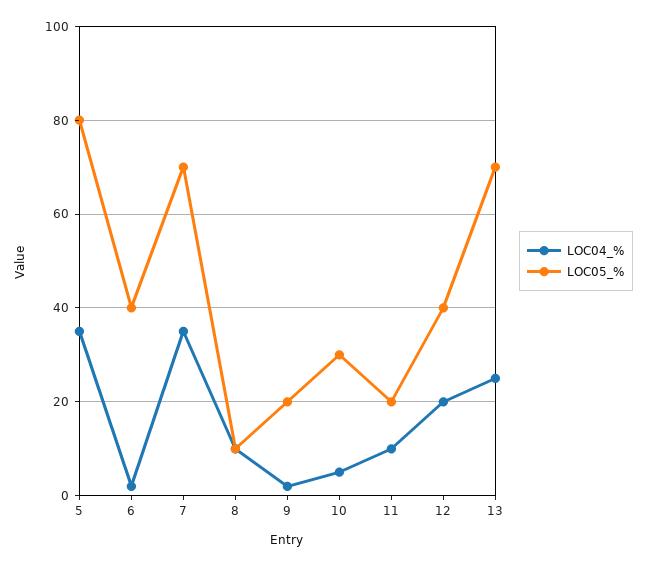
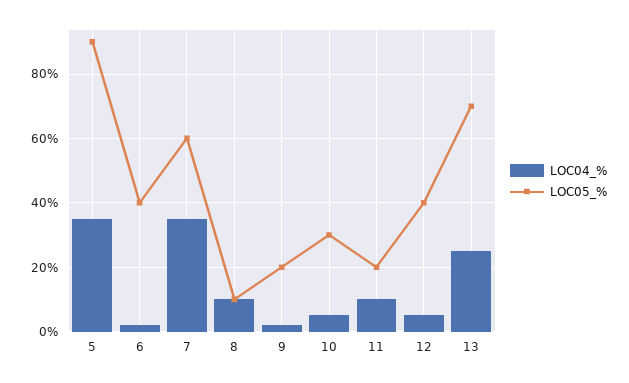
  {
    "LOC04_%": {
      "5": 35,
      "6": 0,
      "7": 35,
      "8": 10,
      "9": 0,
      "10": 5,
      "11": 10,
-     "12": 20,
+     "12": 5,
      "13": 25
    },
    "LOC05_%": {
-     "5": 80,
+     "5": 90,
      "6": 40,
-     "7": 70,
+     "7": 60,
      "8": 10,
      "9": 20,
      "10": 30,
      "11": 20,
      "12": 40,
      "13": 70
    }
  }

